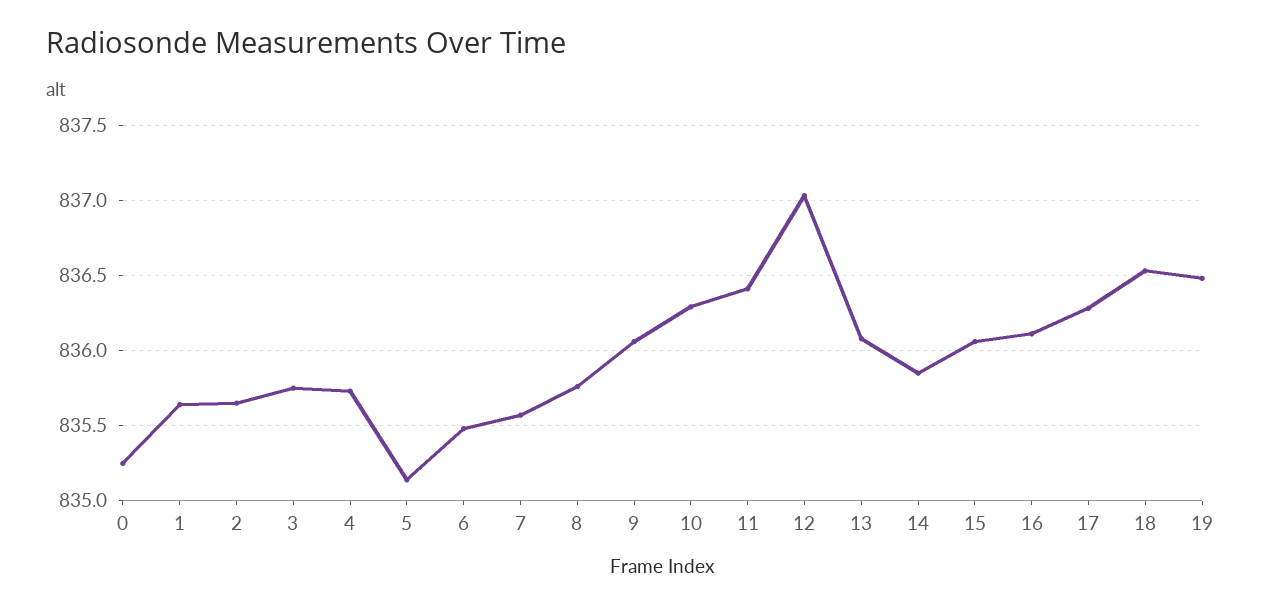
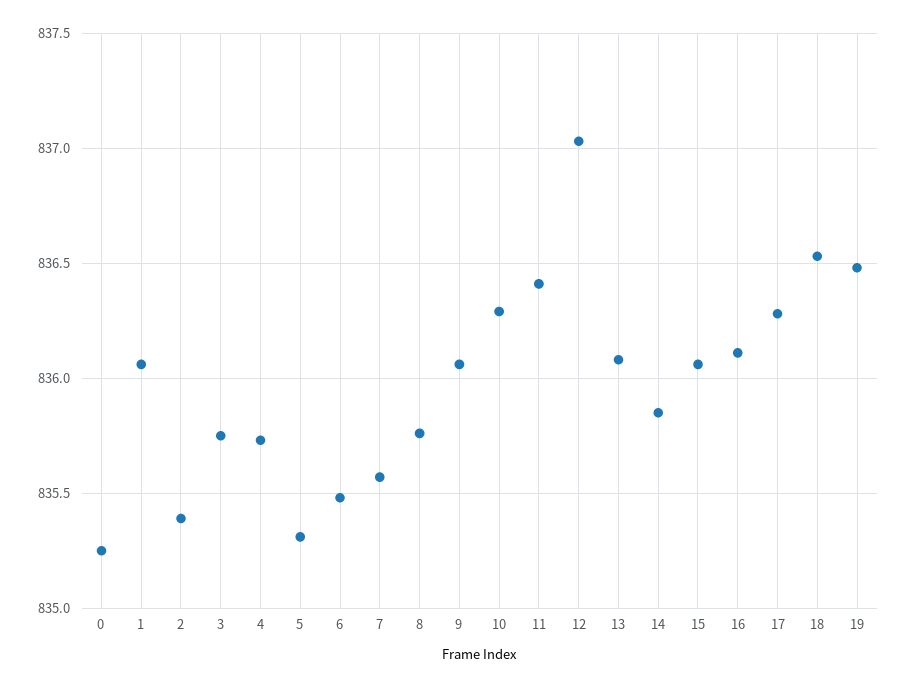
  {
    "0": 835.25,
-   "1": 835.65,
+   "1": 836.05,
-   "2": 835.65,
+   "2": 835.4,
    "3": 835.75,
    "4": 835.75,
-   "5": 835.15,
+   "5": 835.3,
    "6": 835.5,
    "7": 835.55,
    "8": 835.75,
    "9": 836.05,
    "10": 836.3,
    "11": 836.4,
    "12": 837.05,
    "13": 836.1,
    "14": 835.85,
    "15": 836.05,
    "16": 836.1,
    "17": 836.3,
    "18": 836.55,
    "19": 836.5
  }

